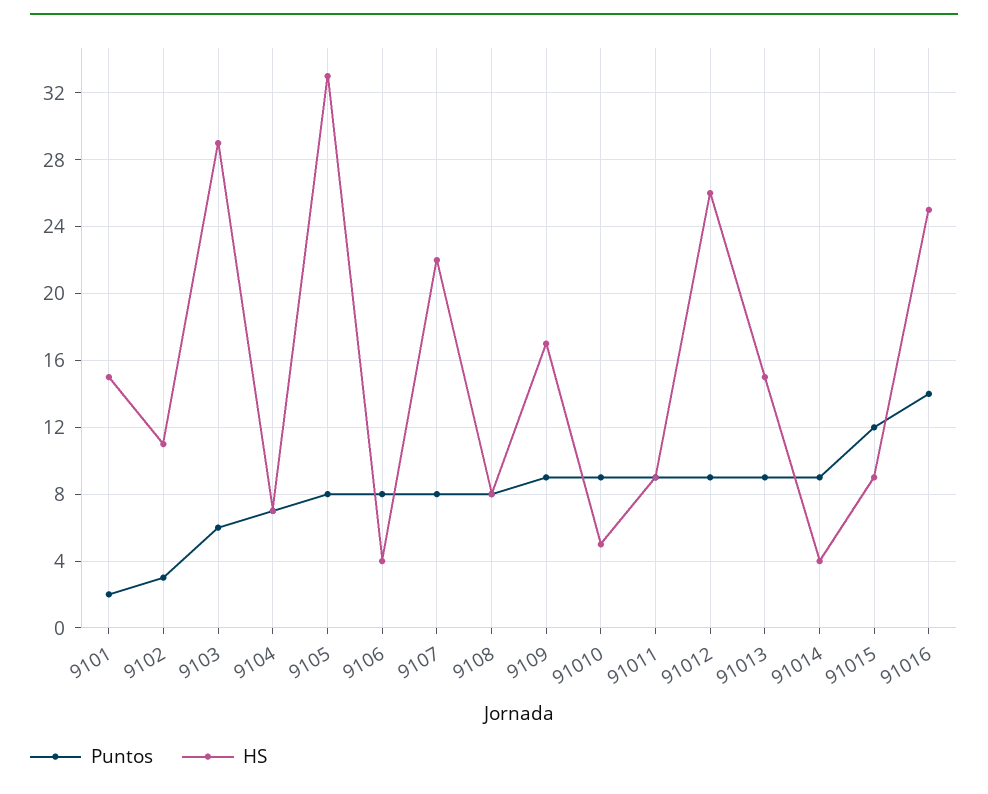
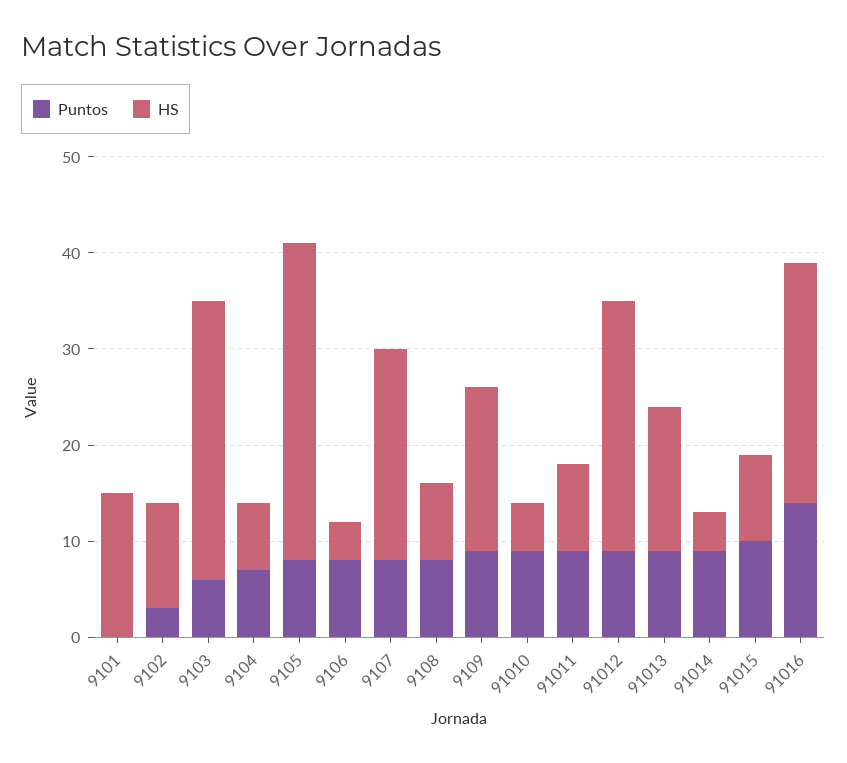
  {
    "Puntos": {
-     "9101": 2,
+     "9101": 0,
      "9102": 3,
      "9103": 6,
      "9104": 7,
      "9105": 8,
      "9106": 8,
      "9107": 8,
      "9108": 8,
      "9109": 9,
      "91010": 9,
      "91011": 9,
      "91012": 9,
      "91013": 9,
      "91014": 9,
-     "91015": 12,
+     "91015": 10,
      "91016": 14
    },
    "HS": {
      "9101": 15,
      "9102": 11,
      "9103": 29,
      "9104": 7,
      "9105": 33,
      "9106": 4,
      "9107": 22,
      "9108": 8,
      "9109": 17,
      "91010": 5,
      "91011": 9,
      "91012": 26,
      "91013": 15,
      "91014": 4,
      "91015": 9,
      "91016": 25
    }
  }

